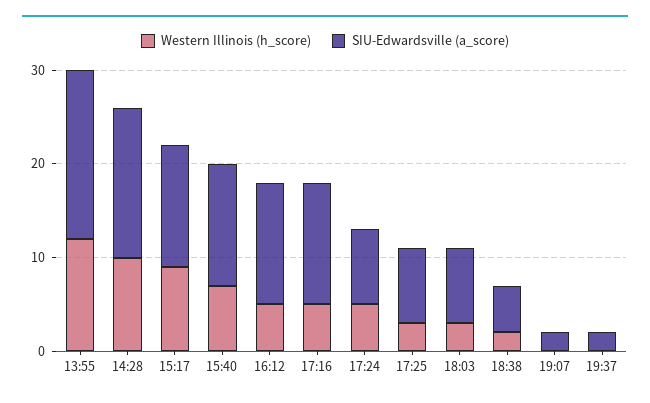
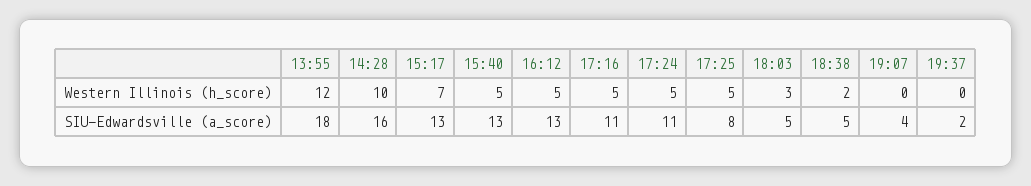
  {
    "Western Illinois (h_score)": {
      "13:55": 12,
      "14:28": 10,
-     "15:17": 9,
+     "15:17": 7,
-     "15:40": 7,
+     "15:40": 5,
      "16:12": 5,
      "17:16": 5,
      "17:24": 5,
-     "17:25": 3,
+     "17:25": 5,
      "18:03": 3,
      "18:38": 2,
      "19:07": 0,
      "19:37": 0
    },
    "SIU-Edwardsville (a_score)": {
      "13:55": 18,
      "14:28": 16,
      "15:17": 13,
      "15:40": 13,
      "16:12": 13,
-     "17:16": 13,
+     "17:16": 11,
-     "17:24": 8,
+     "17:24": 11,
      "17:25": 8,
-     "18:03": 8,
+     "18:03": 5,
      "18:38": 5,
-     "19:07": 2,
+     "19:07": 4,
      "19:37": 2
    }
  }

